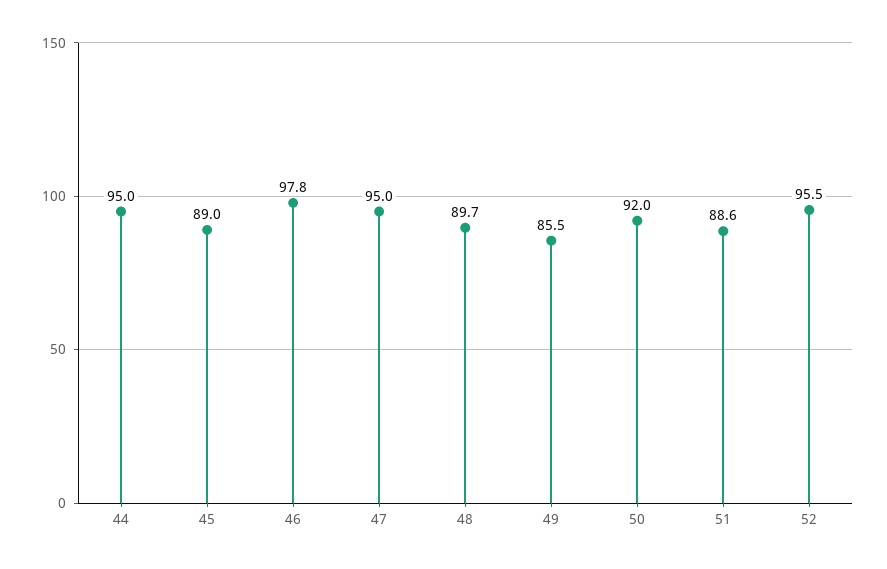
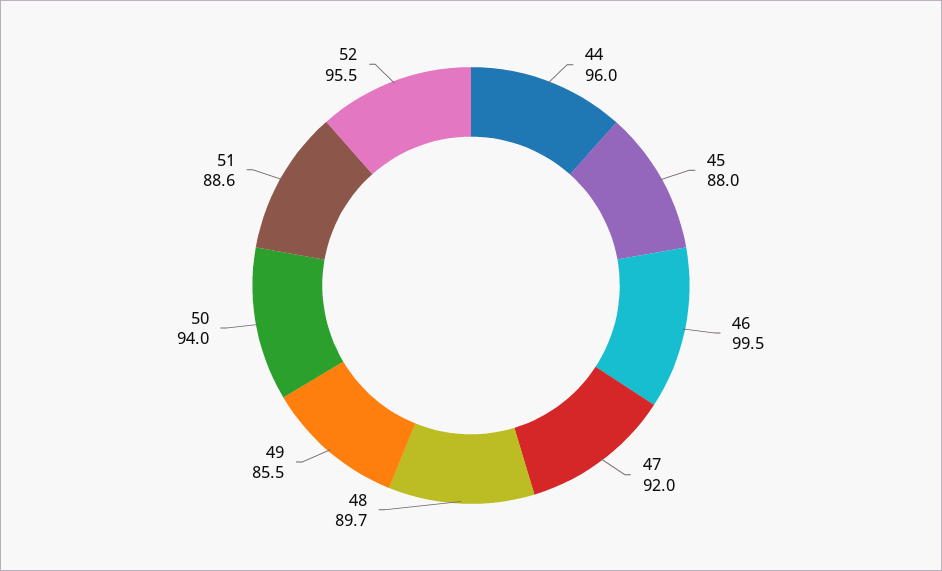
  {
-   "44": 95,
+   "44": 96,
-   "45": 89,
+   "45": 88,
-   "46": 97.8,
+   "46": 99.5,
-   "47": 95,
+   "47": 92,
    "48": 89.7,
    "49": 85.5,
-   "50": 92,
+   "50": 94,
    "51": 88.6,
    "52": 95.5
  }

